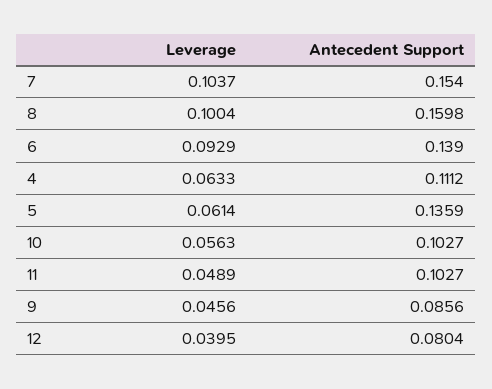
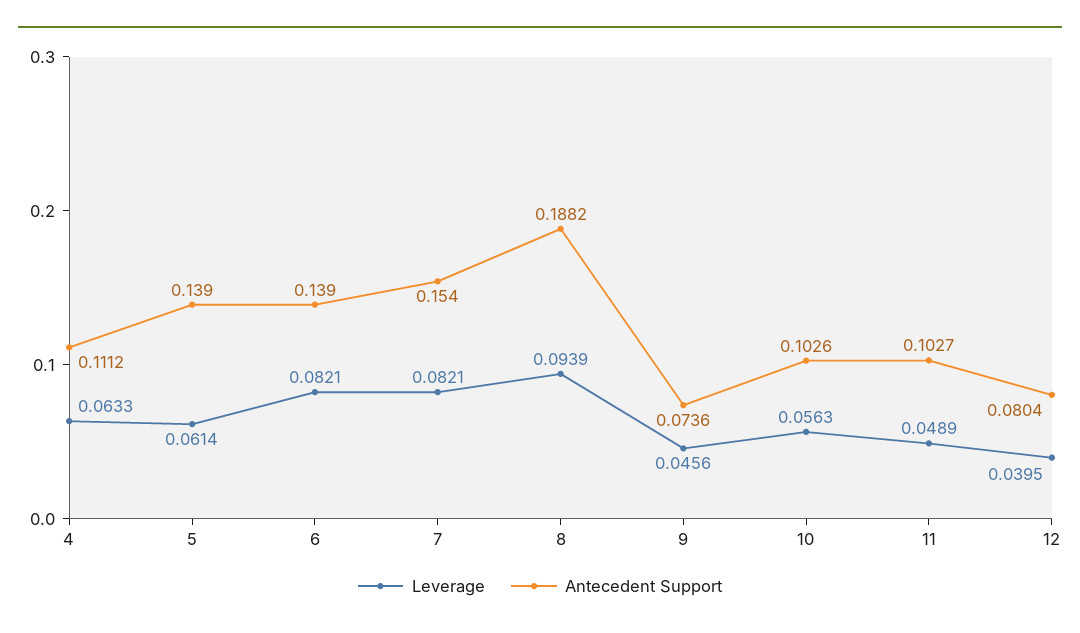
  {
    "Leverage": {
-     "7": 0.1037,
+     "7": 0.0821,
-     "8": 0.1004,
+     "8": 0.0939,
-     "6": 0.0929,
+     "6": 0.0821,
      "4": 0.0633,
      "5": 0.0614,
      "10": 0.0563,
      "11": 0.0489,
      "9": 0.0456,
      "12": 0.0395
    },
    "Antecedent Support": {
      "7": 0.154,
-     "8": 0.1598,
+     "8": 0.1882,
      "6": 0.139,
      "4": 0.1112,
-     "5": 0.1359,
+     "5": 0.139,
-     "10": 0.1027,
+     "10": 0.1026,
      "11": 0.1027,
-     "9": 0.0856,
+     "9": 0.0736,
      "12": 0.0804
    }
  }

